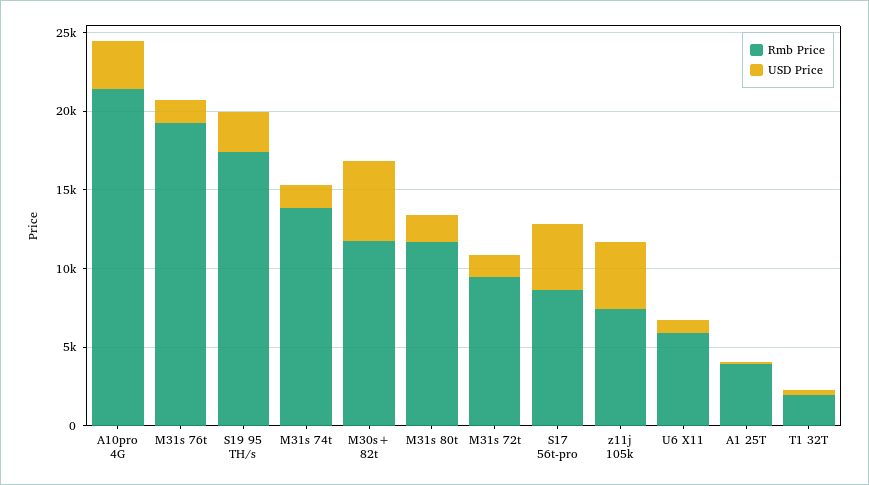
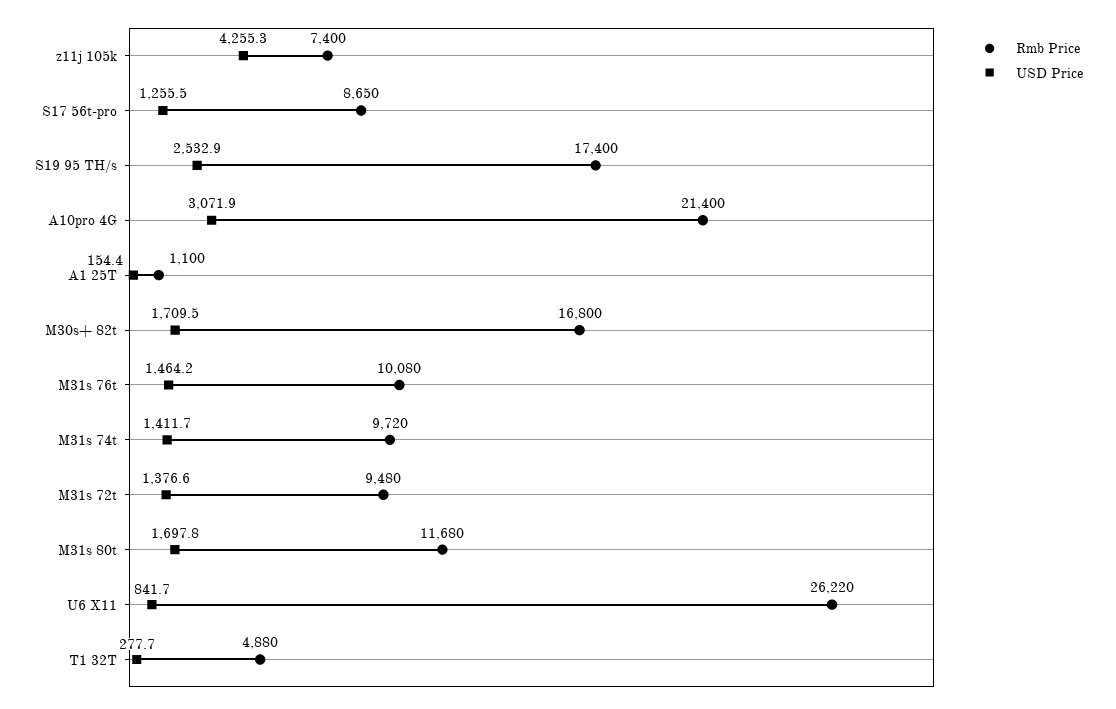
  {
    "Rmb Price": {
      "A10pro 4G": 21400,
-     "M31s 76t": 19000,
+     "M31s 76t": 10080,
      "S19 95 TH/s": 17400,
-     "M31s 74t": 14000,
+     "M31s 74t": 9720,
-     "M30s+ 82t": 12000,
+     "M30s+ 82t": 16800,
      "M31s 80t": 11680,
      "M31s 72t": 9480,
      "S17 56t-pro": 8650,
      "z11j 105k": 7400,
-     "U6 X11": 6000,
+     "U6 X11": 26220,
-     "A1 25T": 4000,
+     "A1 25T": 1100,
-     "T1 32T": 2000
+     "T1 32T": 4880
    },
    "USD Price": {
      "A10pro 4G": 3071.9,
      "M31s 76t": 1464.2,
      "S19 95 TH/s": 2532.9,
      "M31s 74t": 1411.7,
-     "M30s+ 82t": 5000,
+     "M30s+ 82t": 1709.5,
      "M31s 80t": 1697.8,
      "M31s 72t": 1376.6,
-     "S17 56t-pro": 4000,
+     "S17 56t-pro": 1255.5,
      "z11j 105k": 4255.3,
      "U6 X11": 841.7,
      "A1 25T": 154.4,
      "T1 32T": 277.7
    }
  }

